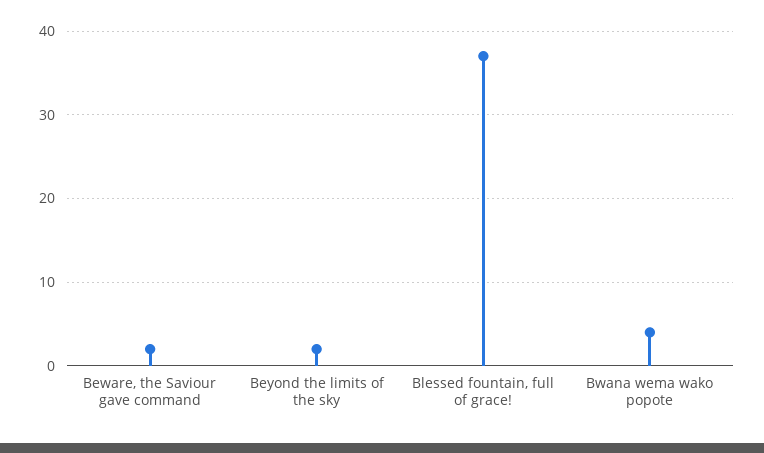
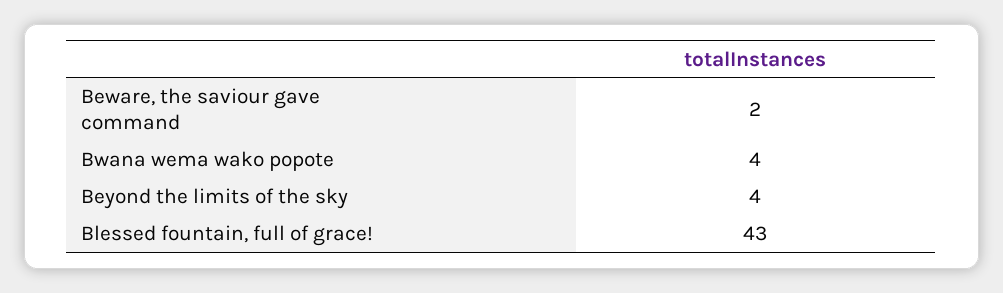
  {
    "Beware, the Saviour gave command": 2,
-   "Beyond the limits of the sky": 2,
+   "Beyond the limits of the sky": 4,
-   "Blessed fountain, full of grace!": 37,
+   "Blessed fountain, full of grace!": 43,
    "Bwana wema wako popote": 4
  }

